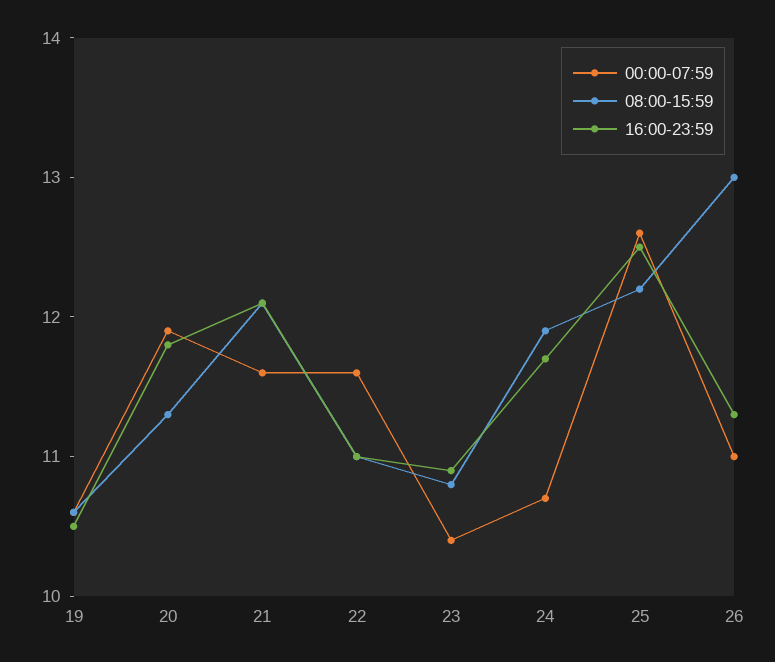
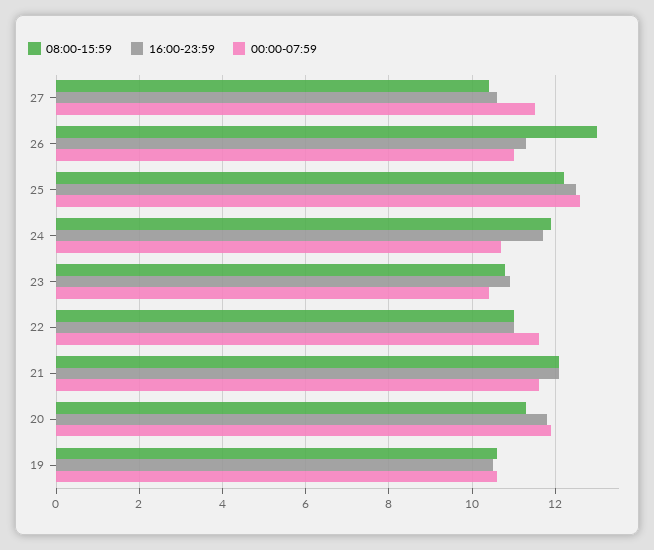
  {
    "00:00-07:59": {
      "19": 10.6,
      "20": 11.9,
      "21": 11.6,
      "22": 11.6,
      "23": 10.4,
      "24": 10.7,
      "25": 12.6,
-     "26": 11
+     "26": 11,
+     "27": 11.5
    },
    "08:00-15:59": {
      "19": 10.6,
      "20": 11.3,
      "21": 12.1,
      "22": 11,
      "23": 10.8,
      "24": 11.9,
      "25": 12.2,
-     "26": 13
+     "26": 13,
+     "27": 10.5
    },
    "16:00-23:59": {
      "19": 10.5,
      "20": 11.8,
      "21": 12.1,
      "22": 11,
      "23": 10.9,
      "24": 11.7,
      "25": 12.5,
-     "26": 11.3
+     "26": 11.3,
+     "27": 10.5
    }
  }

